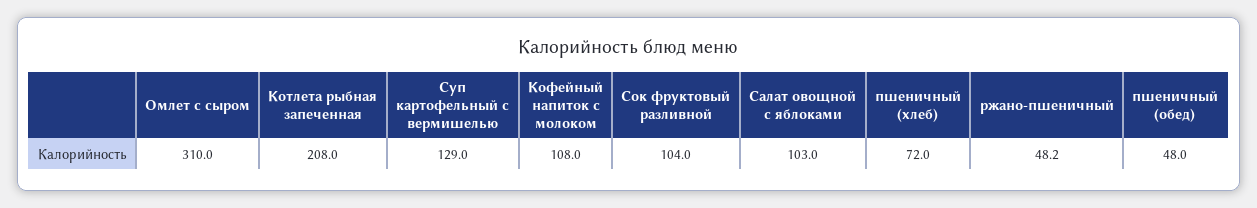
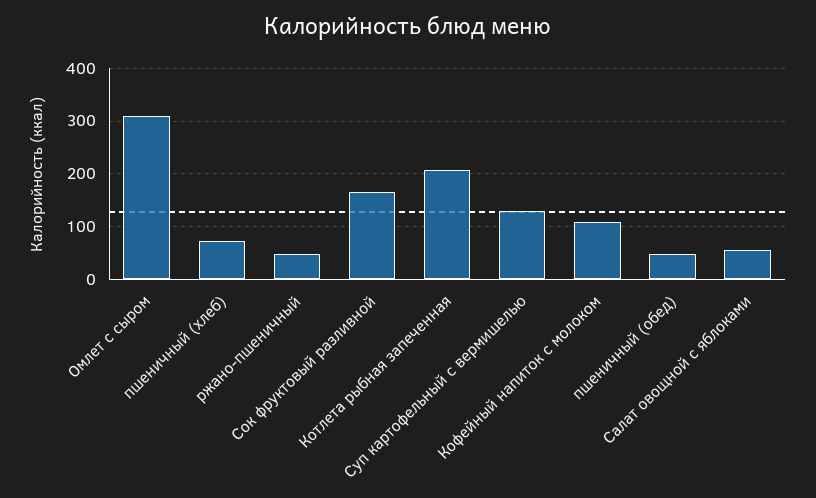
  {
    "Омлет с сыром": 310,
    "Котлета рыбная запеченная": 208,
    "Суп картофельный с вермишелью": 129,
    "Кофейный напиток с молоком": 108,
-   "Сок фруктовый разливной": 104,
+   "Сок фруктовый разливной": 160,
-   "Салат овощной с яблоками": 103,
+   "Салат овощной с яблоками": 60,
    "пшеничный (хлеб)": 72,
    "ржано-пшеничный": 48.2,
    "пшеничный (обед)": 48
  }

